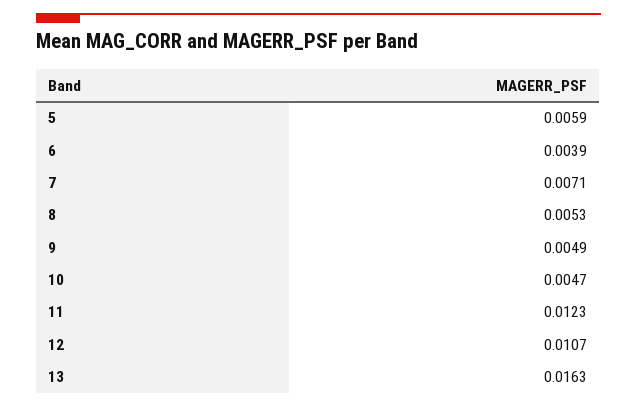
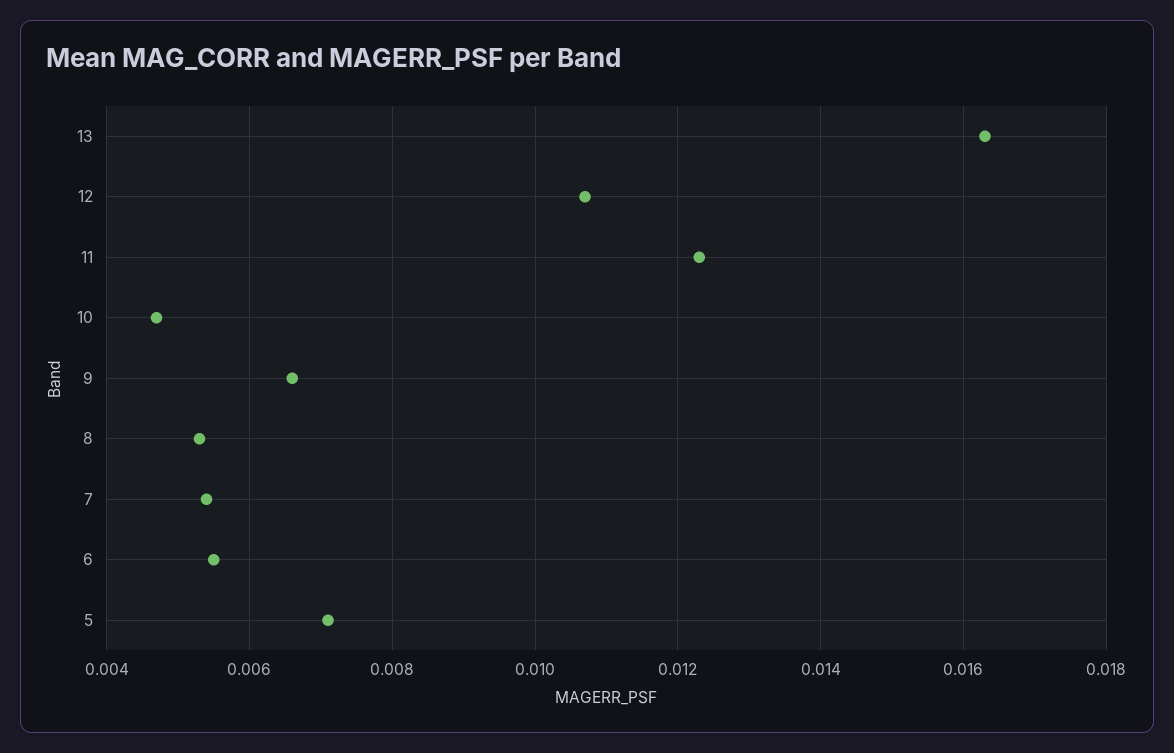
  {
-   "5": 0.0059,
+   "5": 0.007,
-   "6": 0.0039,
+   "6": 0.0055,
-   "7": 0.0071,
+   "7": 0.0055,
    "8": 0.0053,
-   "9": 0.0049,
+   "9": 0.0065,
    "10": 0.0047,
    "11": 0.0123,
    "12": 0.0107,
    "13": 0.0163
  }

